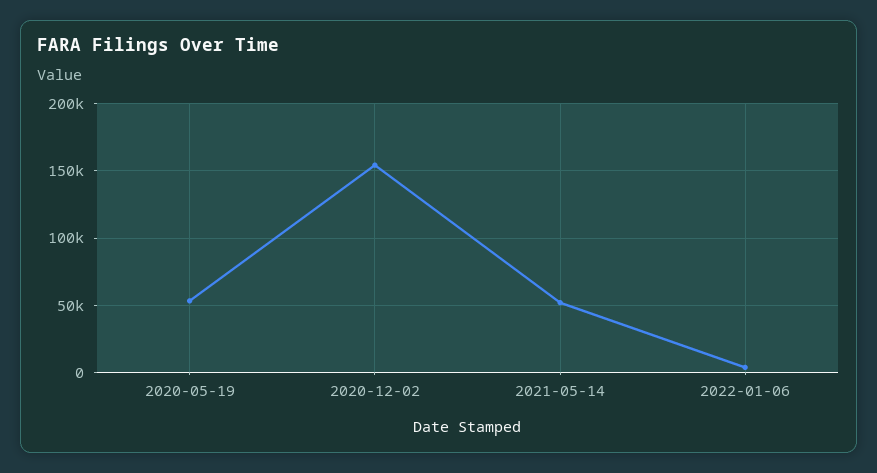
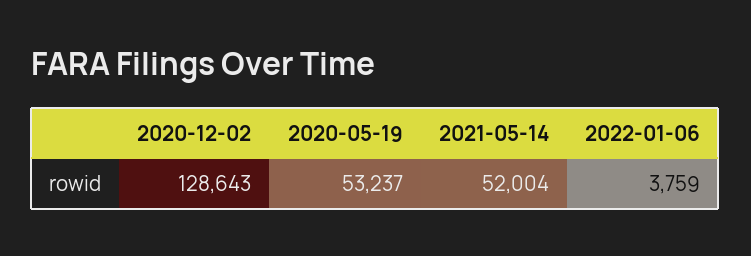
  {
    "2020-05-19": 53237,
-   "2020-12-02": 155000,
+   "2020-12-02": 128643,
    "2021-05-14": 52004,
    "2022-01-06": 3759
  }

